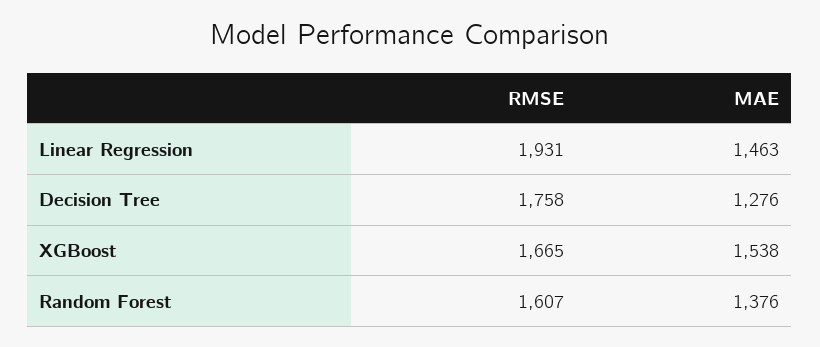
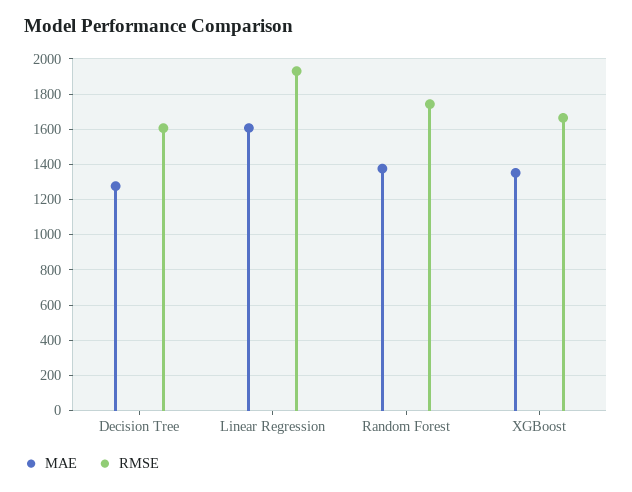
  {
    "RMSE": {
      "Linear Regression": 1931,
-     "Decision Tree": 1758,
+     "Decision Tree": 1600,
      "XGBoost": 1665,
-     "Random Forest": 1607
+     "Random Forest": 1750
    },
    "MAE": {
-     "Linear Regression": 1463,
+     "Linear Regression": 1600,
      "Decision Tree": 1276,
-     "XGBoost": 1538,
+     "XGBoost": 1350,
      "Random Forest": 1376
    }
  }

